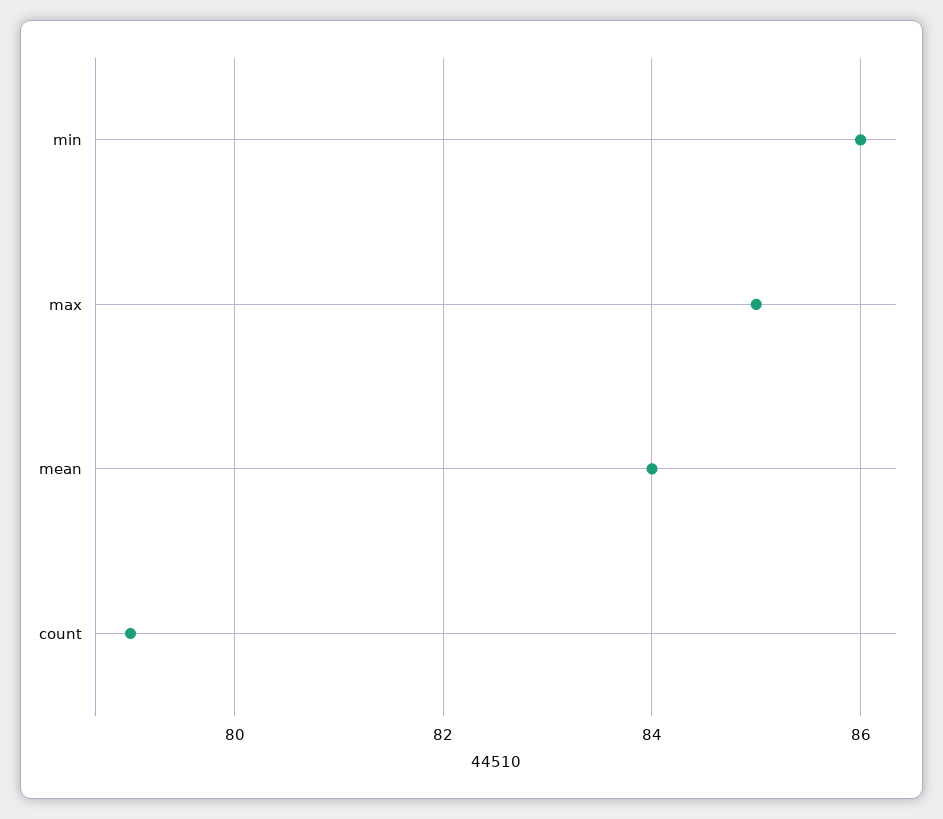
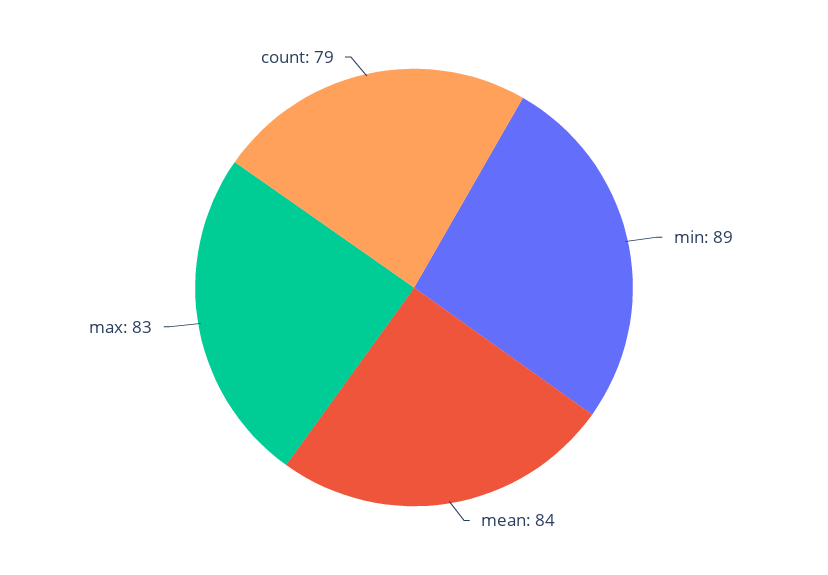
  {
-   "min": 86,
+   "min": 89,
-   "max": 85,
+   "max": 83,
    "mean": 84,
    "count": 79
  }

